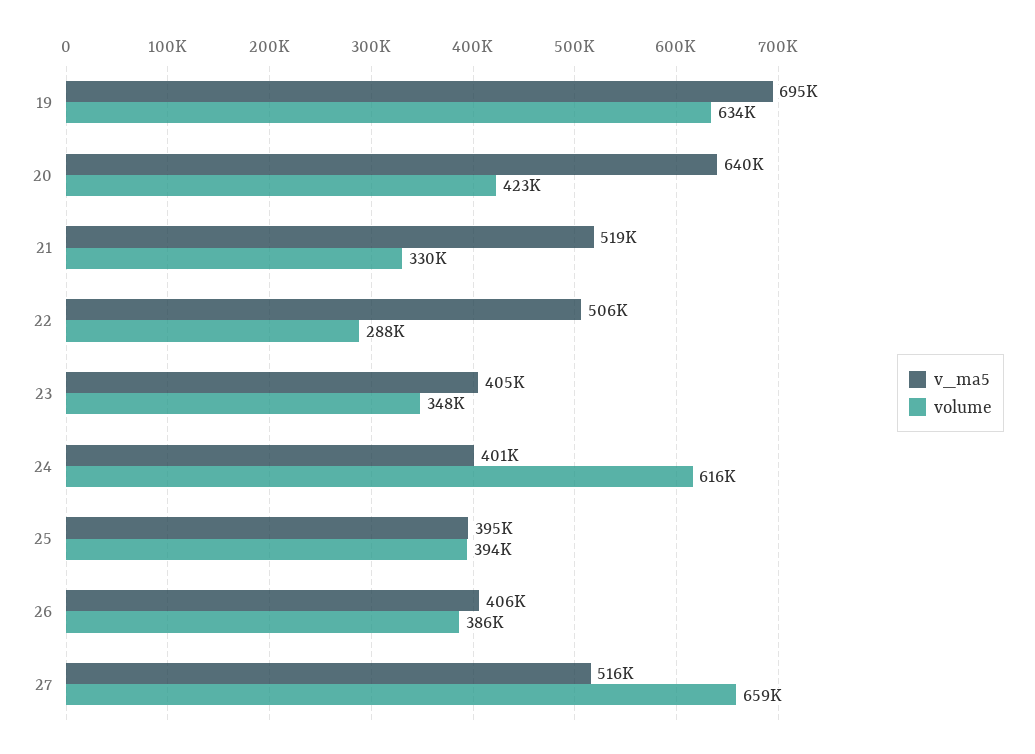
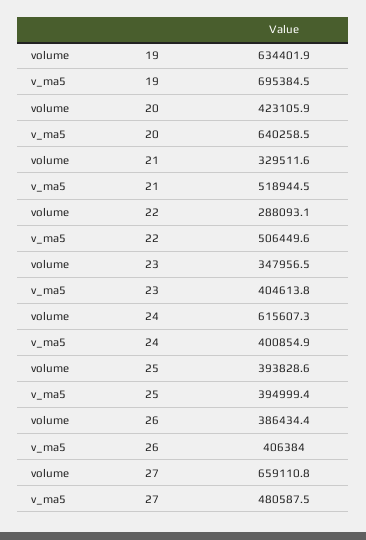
  {
    "v_ma5": {
      "19": 695384.5,
      "20": 640258.5,
      "21": 518944.5,
      "22": 506449.6,
      "23": 404613.8,
      "24": 400854.9,
      "25": 394999.4,
      "26": 406384,
-     "27": 516000
+     "27": 480587.5
    },
    "volume": {
      "19": 634401.9,
      "20": 423105.9,
      "21": 329511.6,
      "22": 288093.1,
      "23": 347956.5,
      "24": 615607.3,
      "25": 393828.6,
      "26": 386434.4,
      "27": 659110.8
    }
  }

